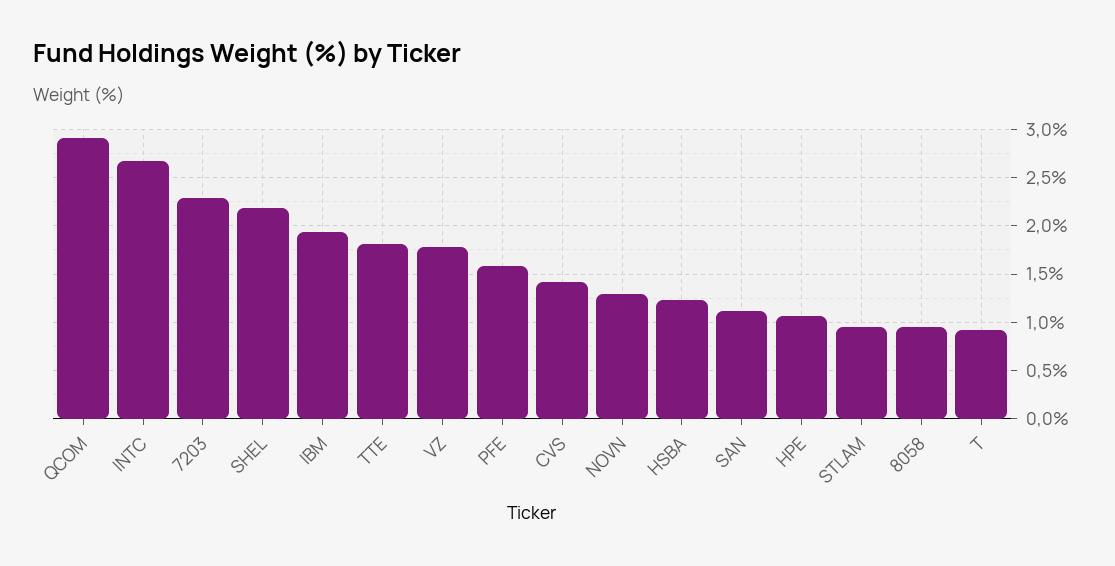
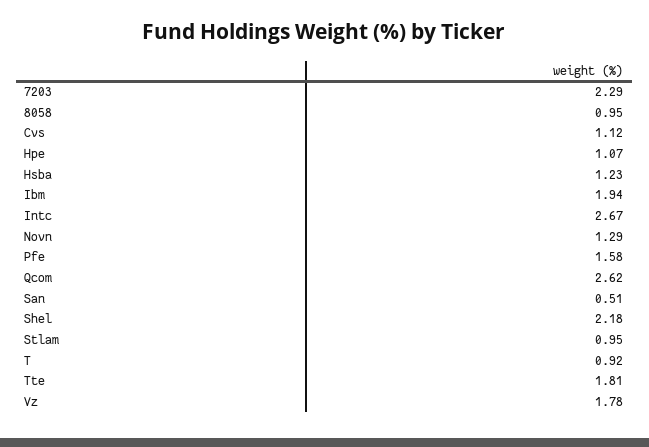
  {
-   "QCOM": 2.9,
+   "QCOM": 2.62,
    "INTC": 2.67,
    "7203": 2.29,
    "SHEL": 2.18,
    "IBM": 1.94,
    "TTE": 1.81,
    "VZ": 1.78,
    "PFE": 1.58,
-   "CVS": 1.4,
+   "CVS": 1.12,
    "NOVN": 1.29,
    "HSBA": 1.23,
-   "SAN": 1.1,
+   "SAN": 0.51,
    "HPE": 1.07,
    "STLAM": 0.95,
    "8058": 0.95,
    "T": 0.92
  }

